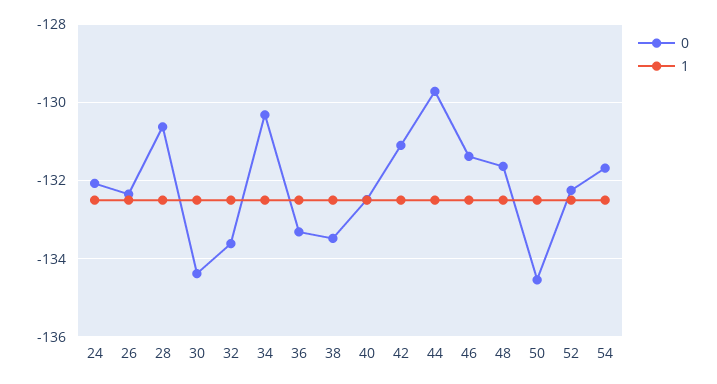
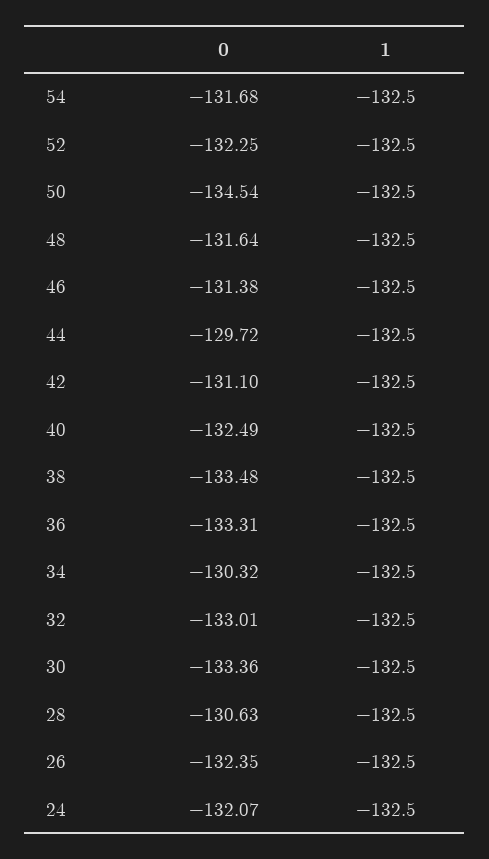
  {
    "0": {
      "24": -132.07,
      "26": -132.35,
      "28": -130.63,
-     "30": -134.4,
+     "30": -133.36,
-     "32": -133.6,
+     "32": -133.01,
      "34": -130.32,
      "36": -133.31,
      "38": -133.48,
      "40": -132.49,
      "42": -131.1,
      "44": -129.72,
      "46": -131.38,
      "48": -131.64,
      "50": -134.54,
      "52": -132.25,
      "54": -131.68
    },
    "1": {
      "24": -132.5,
      "26": -132.5,
      "28": -132.5,
      "30": -132.5,
      "32": -132.5,
      "34": -132.5,
      "36": -132.5,
      "38": -132.5,
      "40": -132.5,
      "42": -132.5,
      "44": -132.5,
      "46": -132.5,
      "48": -132.5,
      "50": -132.5,
      "52": -132.5,
      "54": -132.5
    }
  }

